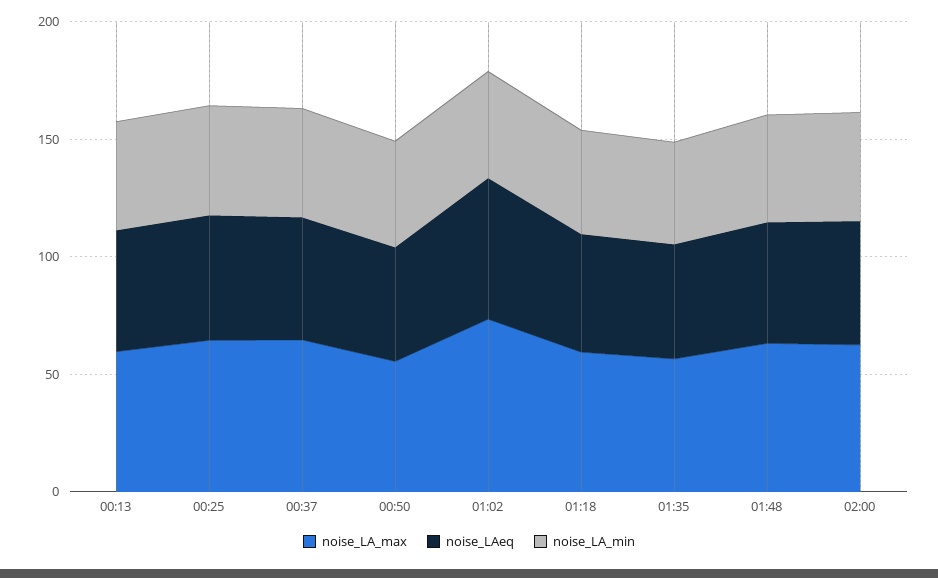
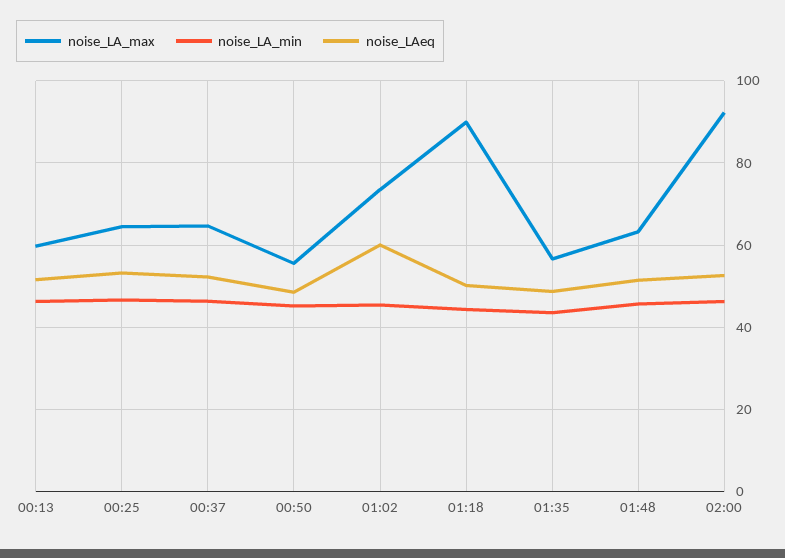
  {
    "noise_LA_max": {
      "00:13": 60,
      "00:25": 64,
      "00:37": 64,
      "00:50": 56,
      "01:02": 74,
-     "01:18": 60,
+     "01:18": 90,
      "01:35": 56,
      "01:48": 64,
-     "02:00": 60
+     "02:00": 92
    },
    "noise_LAeq": {
      "00:13": 52,
      "00:25": 54,
      "00:37": 52,
      "00:50": 48,
      "01:02": 60,
      "01:18": 50,
      "01:35": 48,
      "01:48": 52,
      "02:00": 52
    },
    "noise_LA_min": {
      "00:13": 46,
      "00:25": 46,
      "00:37": 46,
      "00:50": 46,
      "01:02": 46,
      "01:18": 44,
      "01:35": 44,
      "01:48": 46,
      "02:00": 46
    }
  }

